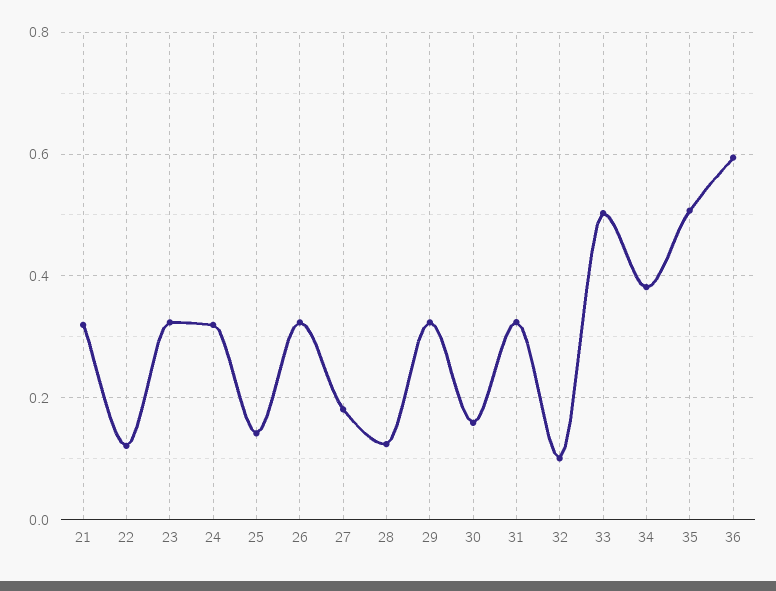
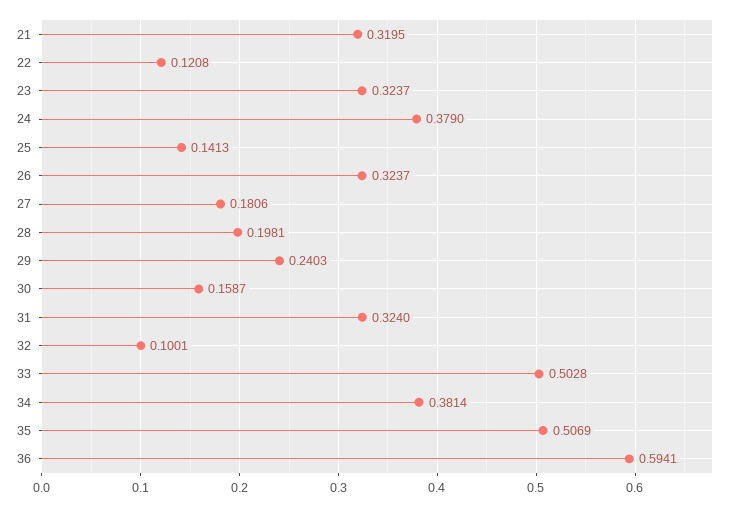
  {
    "21": 0.3195,
    "22": 0.1208,
    "23": 0.3237,
-   "24": 0.32,
+   "24": 0.379,
    "25": 0.1413,
    "26": 0.3237,
    "27": 0.1806,
-   "28": 0.12,
+   "28": 0.1981,
-   "29": 0.32,
+   "29": 0.2403,
    "30": 0.1587,
    "31": 0.324,
    "32": 0.1001,
    "33": 0.5028,
    "34": 0.3814,
    "35": 0.5069,
    "36": 0.5941
  }

